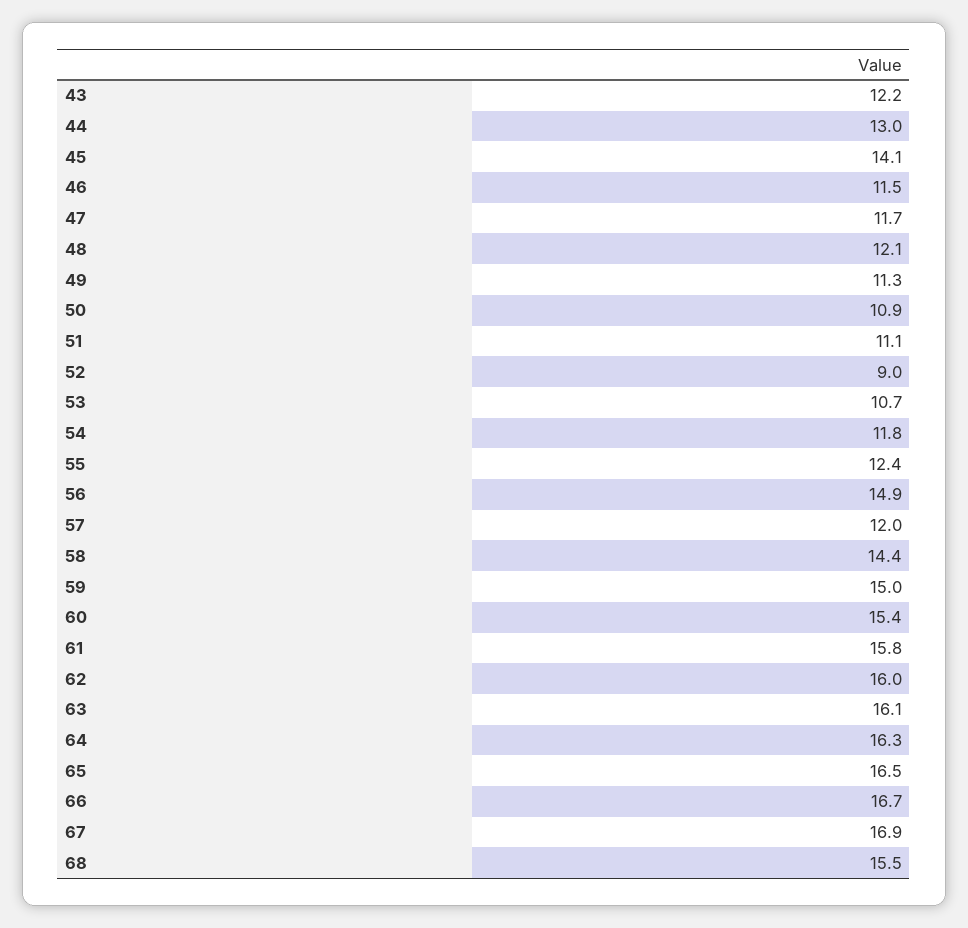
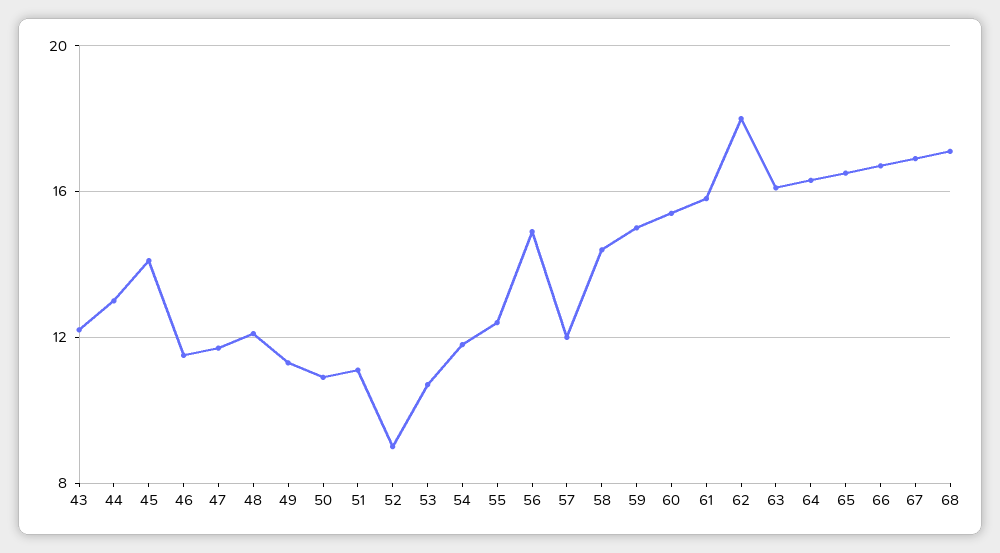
  {
    "43": 12.2,
    "44": 13,
    "45": 14.1,
    "46": 11.5,
    "47": 11.7,
    "48": 12.1,
    "49": 11.3,
    "50": 10.9,
    "51": 11.1,
    "52": 9,
    "53": 10.7,
    "54": 11.8,
    "55": 12.4,
    "56": 14.9,
    "57": 12,
    "58": 14.4,
    "59": 15,
    "60": 15.4,
    "61": 15.8,
-   "62": 16,
+   "62": 18,
    "63": 16.1,
    "64": 16.3,
    "65": 16.5,
    "66": 16.7,
    "67": 16.9,
-   "68": 15.5
+   "68": 17
  }

